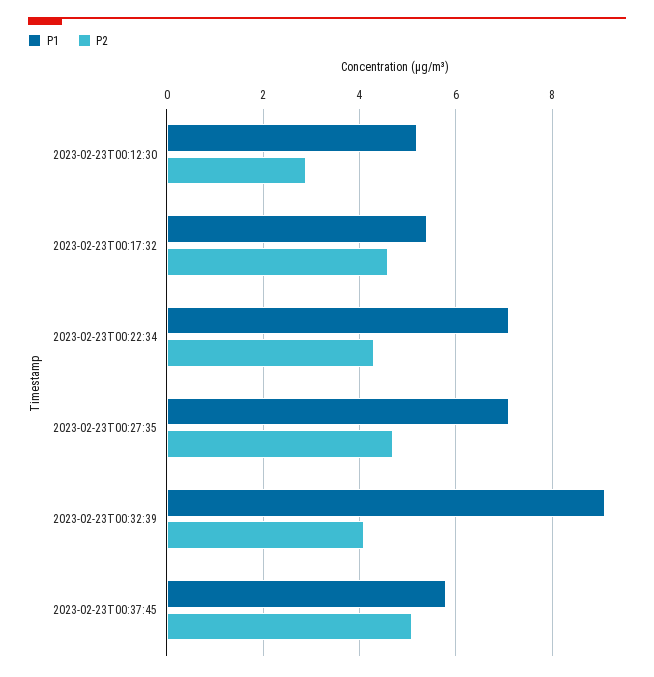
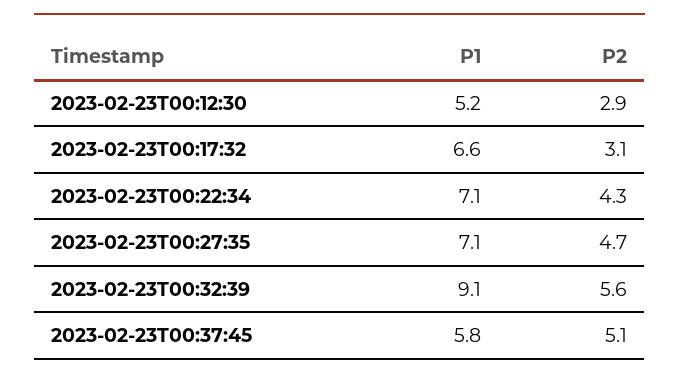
  {
    "P1": {
      "2023-02-23T00:12:30": 5.2,
-     "2023-02-23T00:17:32": 5.5,
+     "2023-02-23T00:17:32": 6.6,
      "2023-02-23T00:22:34": 7.1,
      "2023-02-23T00:27:35": 7.1,
      "2023-02-23T00:32:39": 9.1,
      "2023-02-23T00:37:45": 5.8
    },
    "P2": {
      "2023-02-23T00:12:30": 2.9,
-     "2023-02-23T00:17:32": 4.5,
+     "2023-02-23T00:17:32": 3.1,
      "2023-02-23T00:22:34": 4.3,
      "2023-02-23T00:27:35": 4.7,
-     "2023-02-23T00:32:39": 4,
+     "2023-02-23T00:32:39": 5.6,
      "2023-02-23T00:37:45": 5.1
    }
  }

